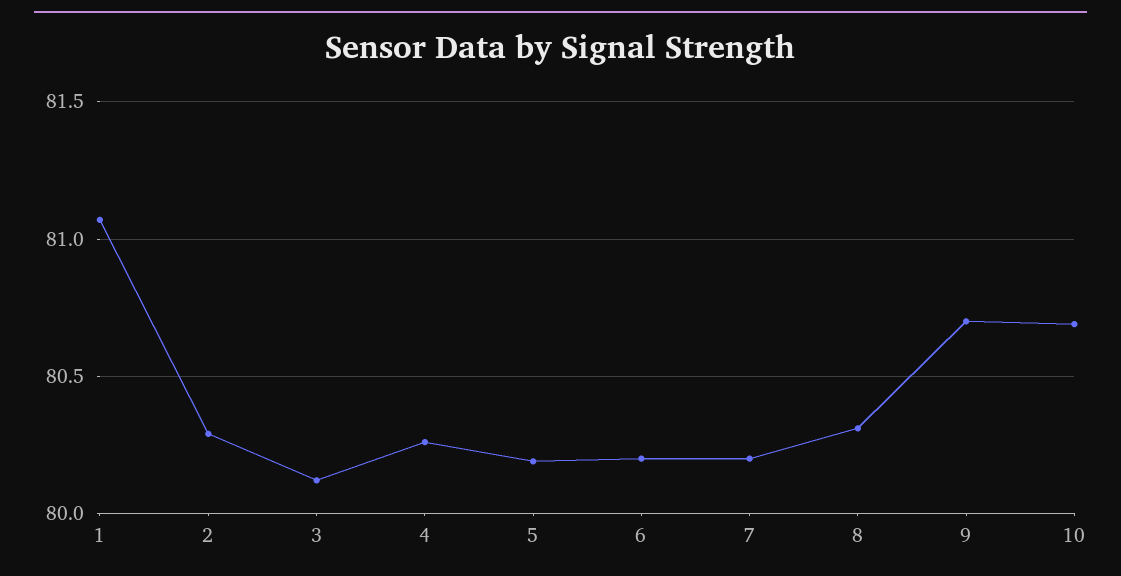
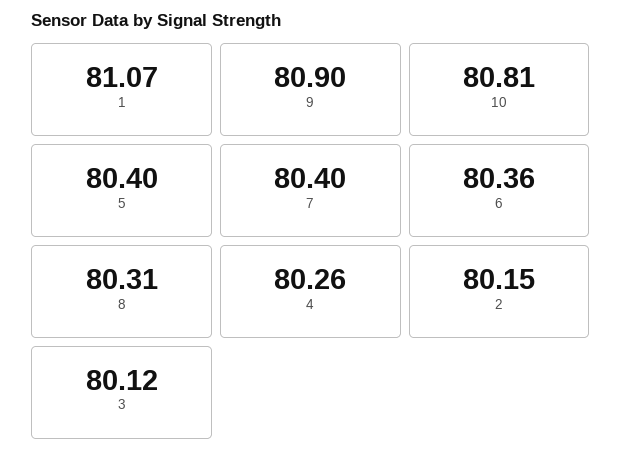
  {
    "1": 81.07,
-   "2": 80.3,
+   "2": 80.15,
    "3": 80.12,
    "4": 80.26,
-   "5": 80.2,
+   "5": 80.4,
-   "6": 80.2,
+   "6": 80.36,
-   "7": 80.2,
+   "7": 80.4,
    "8": 80.31,
-   "9": 80.7,
+   "9": 80.9,
-   "10": 80.7
+   "10": 80.81
  }

